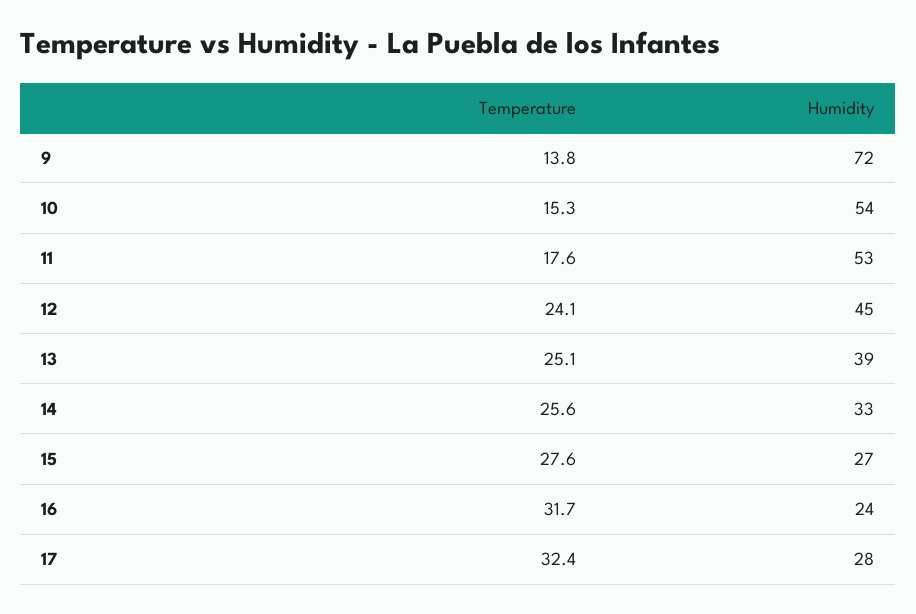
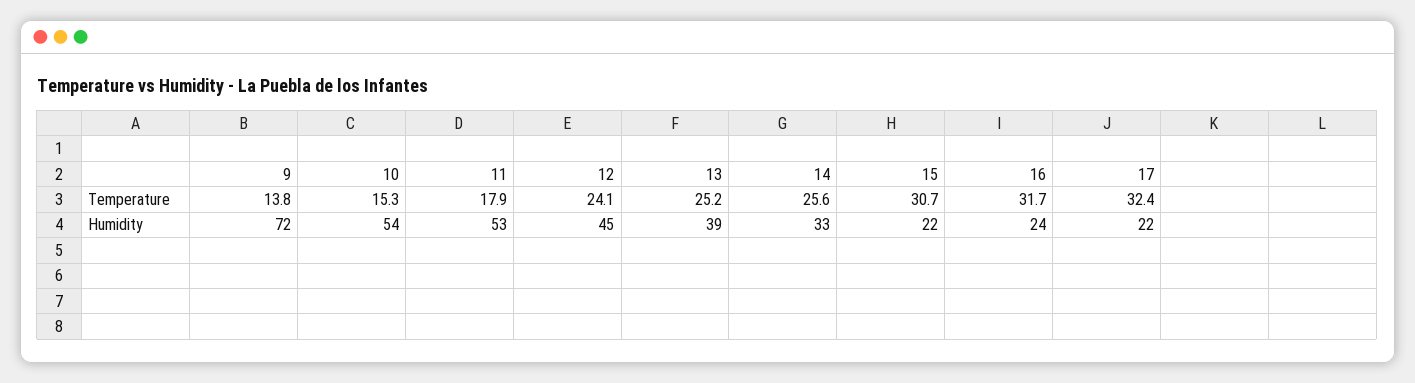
  {
    "Temperature": {
      "9": 13.8,
      "10": 15.3,
-     "11": 17.6,
+     "11": 17.9,
      "12": 24.1,
-     "13": 25.1,
+     "13": 25.2,
      "14": 25.6,
-     "15": 27.6,
+     "15": 30.7,
      "16": 31.7,
      "17": 32.4
    },
    "Humidity": {
      "9": 72,
      "10": 54,
      "11": 53,
      "12": 45,
      "13": 39,
      "14": 33,
-     "15": 27,
+     "15": 22,
      "16": 24,
-     "17": 28
+     "17": 22
    }
  }

